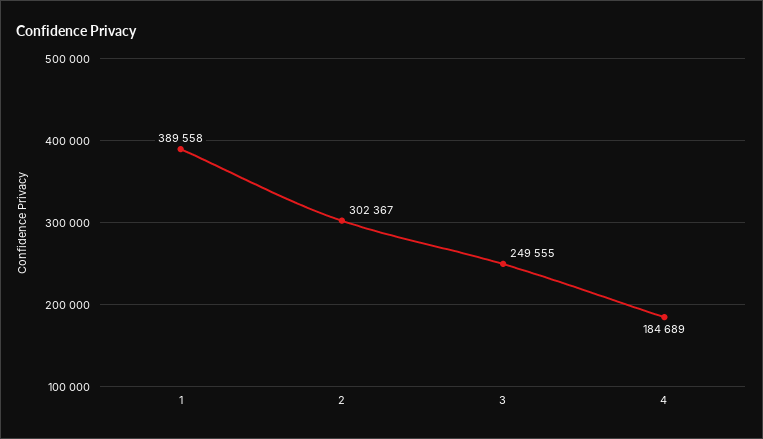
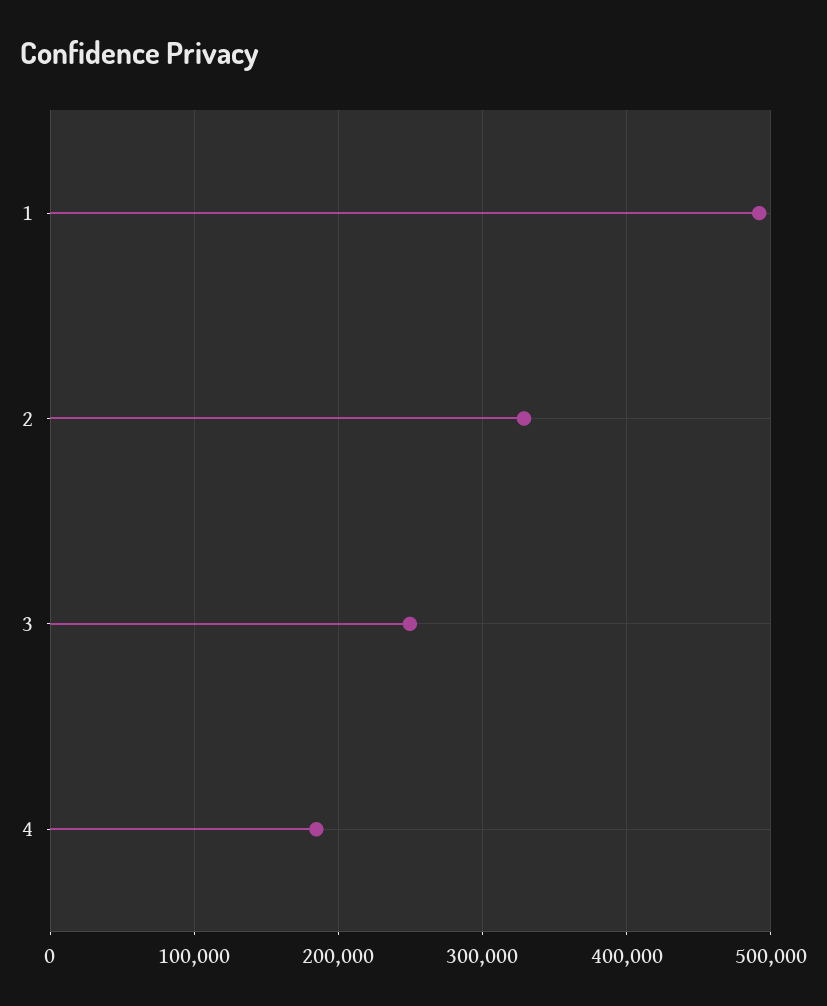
  {
-   "1": 389558,
+   "1": 490000,
-   "2": 302367,
+   "2": 330000,
    "3": 249555,
    "4": 184689
  }

